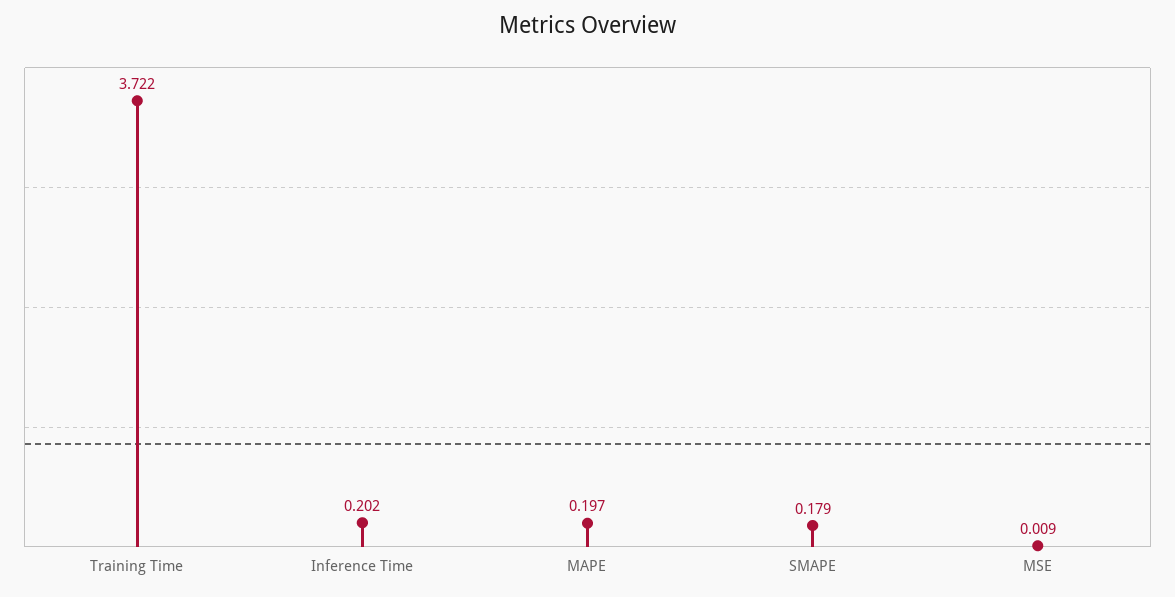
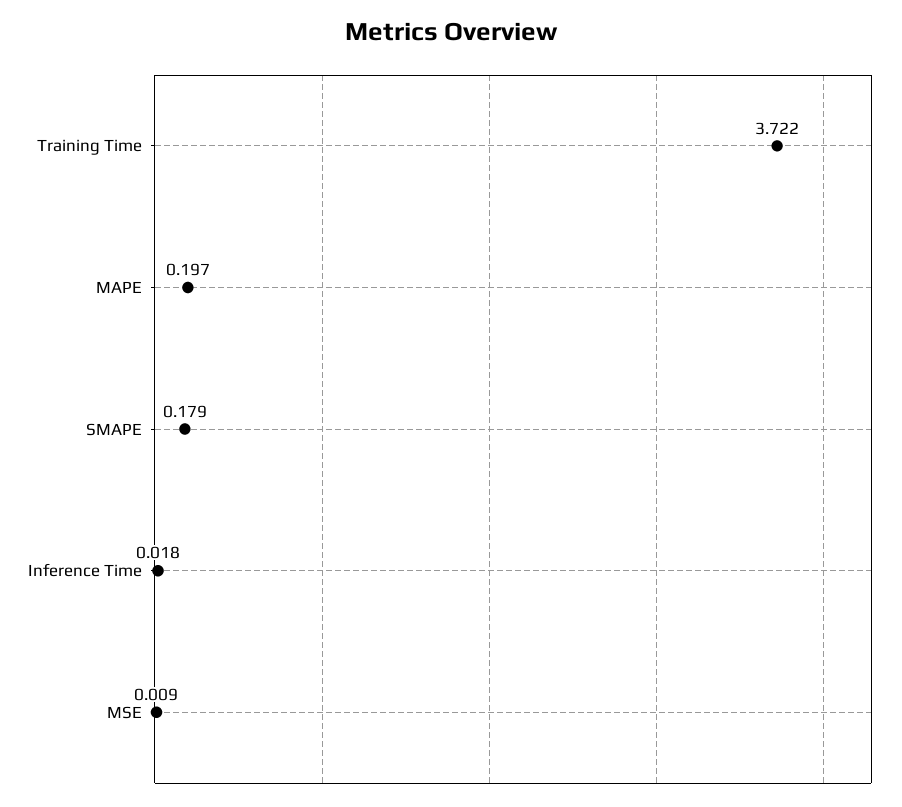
  {
    "Training Time": 3.722,
-   "Inference Time": 0.202,
+   "Inference Time": 0.018,
    "MAPE": 0.197,
    "SMAPE": 0.179,
    "MSE": 0.009
  }

